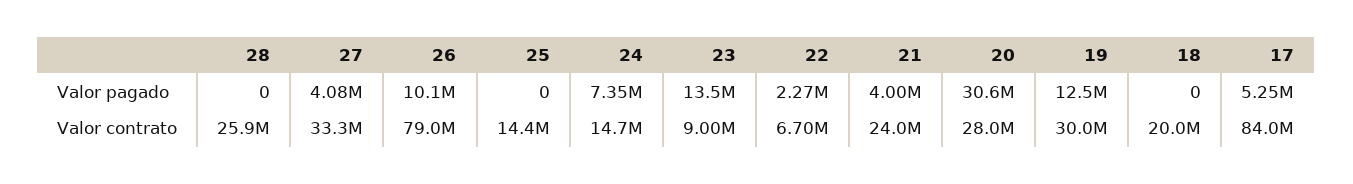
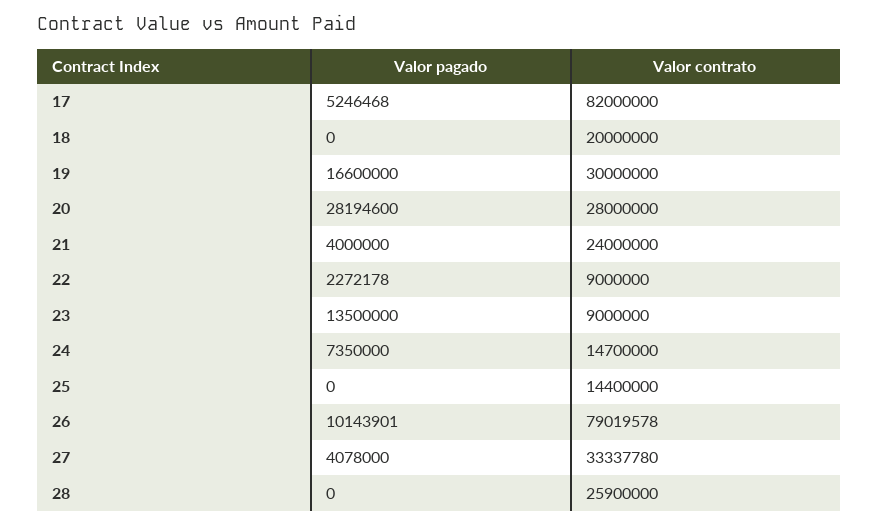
  {
    "28": {
      "Valor pagado": 0,
      "Valor contrato": 25900000
    },
    "27": {
      "Valor pagado": 4078000,
      "Valor contrato": 33337780
    },
    "26": {
      "Valor pagado": 10143901,
      "Valor contrato": 79019578
    },
    "25": {
      "Valor pagado": 0,
      "Valor contrato": 14400000
    },
    "24": {
      "Valor pagado": 7350000,
      "Valor contrato": 14700000
    },
    "23": {
      "Valor pagado": 13500000,
      "Valor contrato": 9000000
    },
    "22": {
      "Valor pagado": 2272178,
-     "Valor contrato": 6700000
+     "Valor contrato": 9000000
    },
    "21": {
      "Valor pagado": 4000000,
      "Valor contrato": 24000000
    },
    "20": {
-     "Valor pagado": 30600000,
+     "Valor pagado": 28194600,
      "Valor contrato": 28000000
    },
    "19": {
-     "Valor pagado": 12500000,
+     "Valor pagado": 16600000,
      "Valor contrato": 30000000
    },
    "18": {
      "Valor pagado": 0,
      "Valor contrato": 20000000
    },
    "17": {
      "Valor pagado": 5246468,
-     "Valor contrato": 84000000
+     "Valor contrato": 82000000
    }
  }

